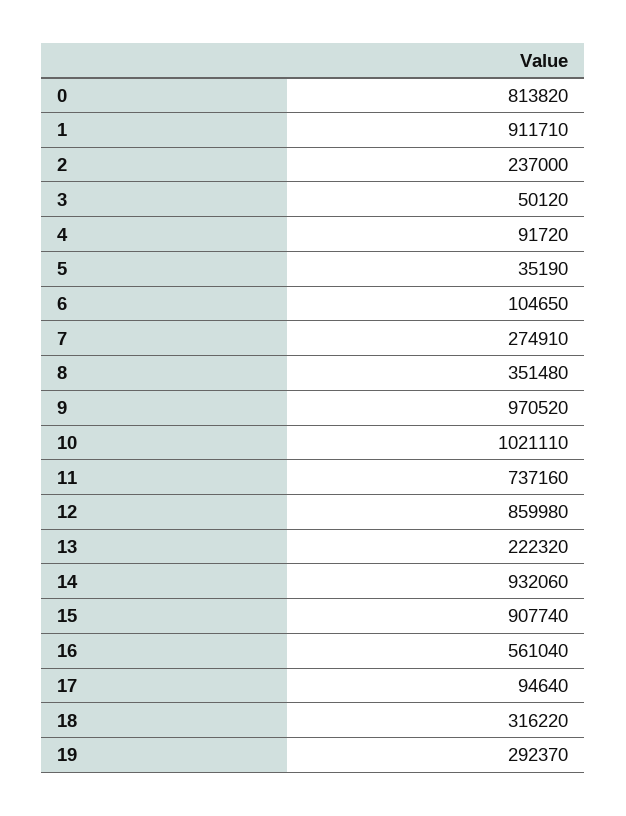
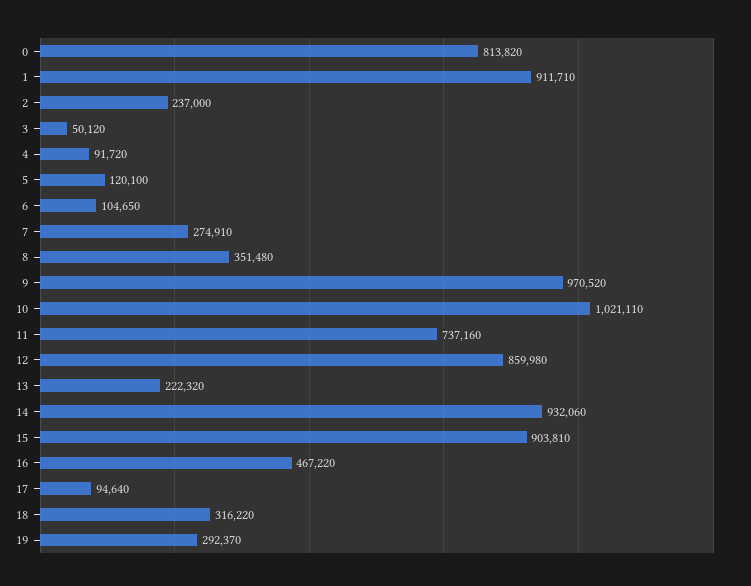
  {
    "0": 813820,
    "1": 911710,
    "2": 237000,
    "3": 50120,
    "4": 91720,
-   "5": 35190,
+   "5": 120100,
    "6": 104650,
    "7": 274910,
    "8": 351480,
    "9": 970520,
    "10": 1021110,
    "11": 737160,
    "12": 859980,
    "13": 222320,
    "14": 932060,
-   "15": 907740,
+   "15": 903810,
-   "16": 561040,
+   "16": 467220,
    "17": 94640,
    "18": 316220,
    "19": 292370
  }

